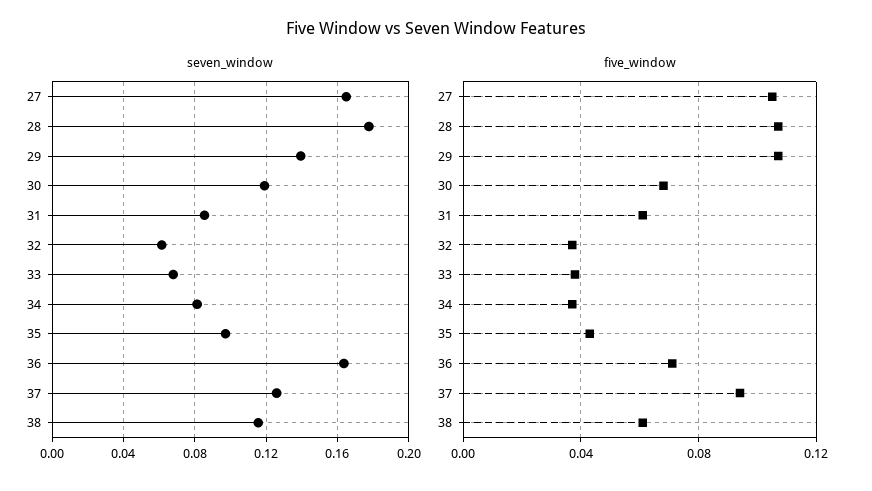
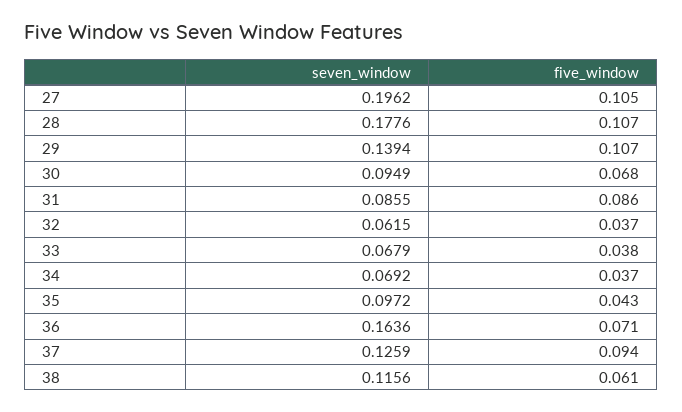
  {
    "seven_window": {
-     "27": 0.165,
+     "27": 0.1962,
      "28": 0.1776,
      "29": 0.1394,
-     "30": 0.12,
+     "30": 0.0949,
      "31": 0.0855,
      "32": 0.0615,
      "33": 0.0679,
-     "34": 0.08,
+     "34": 0.0692,
      "35": 0.0972,
      "36": 0.1636,
      "37": 0.1259,
      "38": 0.1156
    },
    "five_window": {
      "27": 0.105,
      "28": 0.107,
      "29": 0.107,
      "30": 0.068,
-     "31": 0.06,
+     "31": 0.086,
      "32": 0.037,
      "33": 0.038,
      "34": 0.037,
      "35": 0.043,
      "36": 0.071,
      "37": 0.094,
      "38": 0.061
    }
  }

